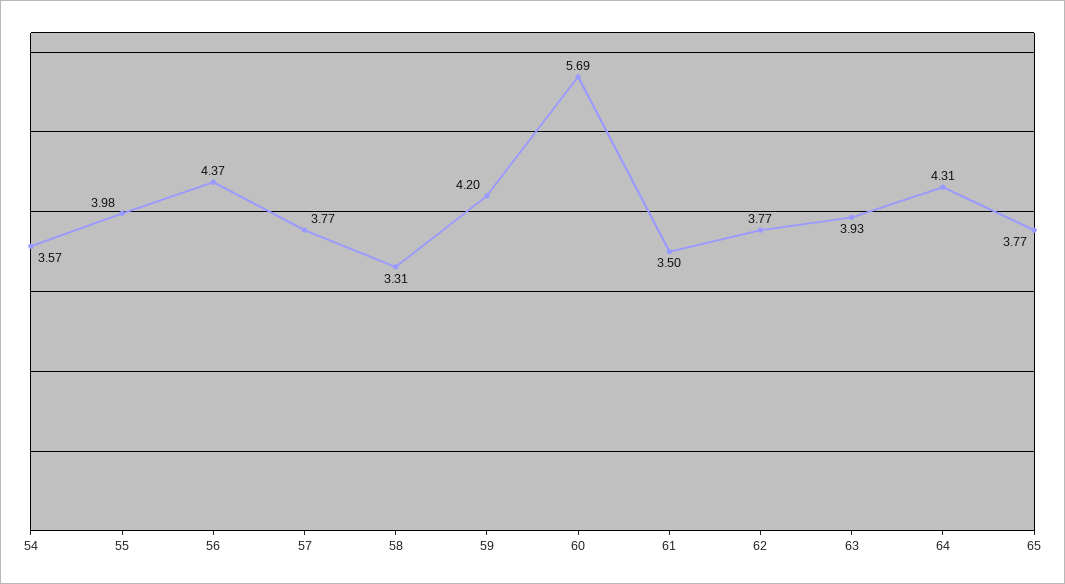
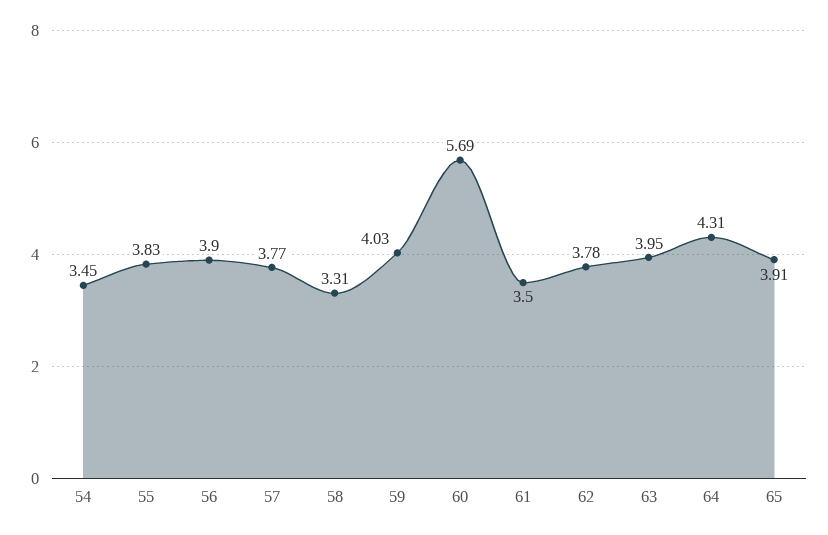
  {
-   "54": 3.57,
+   "54": 3.45,
-   "55": 3.98,
+   "55": 3.83,
-   "56": 4.37,
+   "56": 3.9,
    "57": 3.77,
    "58": 3.31,
-   "59": 4.2,
+   "59": 4.03,
    "60": 5.69,
    "61": 3.5,
-   "62": 3.77,
+   "62": 3.78,
-   "63": 3.93,
+   "63": 3.95,
    "64": 4.31,
-   "65": 3.77
+   "65": 3.91
  }

